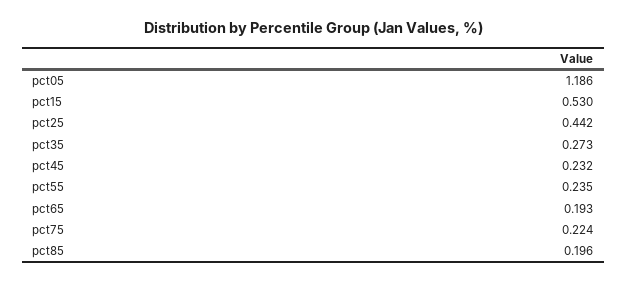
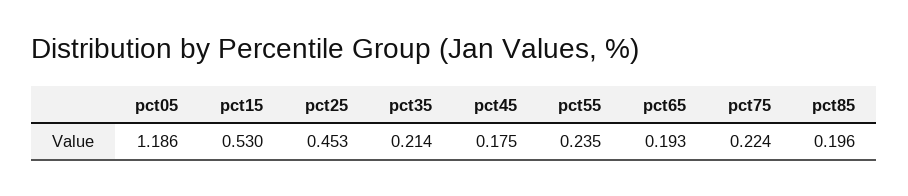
  {
    "pct05": 1.186,
    "pct15": 0.53,
-   "pct25": 0.442,
+   "pct25": 0.453,
-   "pct35": 0.273,
+   "pct35": 0.214,
-   "pct45": 0.232,
+   "pct45": 0.175,
    "pct55": 0.235,
    "pct65": 0.193,
    "pct75": 0.224,
    "pct85": 0.196
  }

